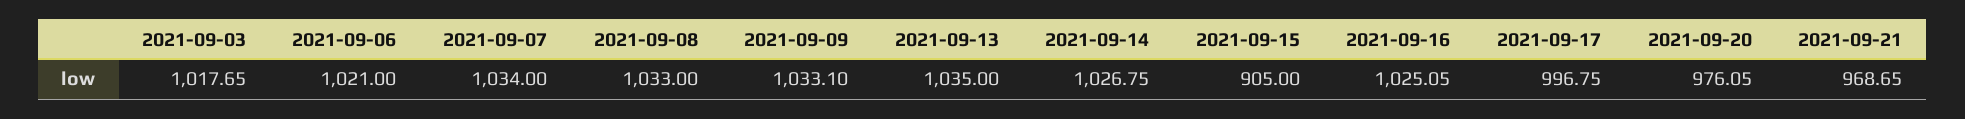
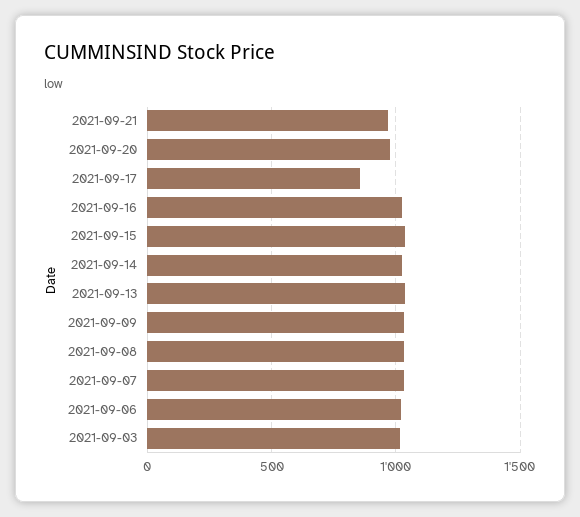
  {
    "2021-09-03": 1017.65,
    "2021-09-06": 1021,
    "2021-09-07": 1034,
    "2021-09-08": 1033,
    "2021-09-09": 1033.1,
    "2021-09-13": 1035,
    "2021-09-14": 1026.75,
-   "2021-09-15": 905,
+   "2021-09-15": 1050,
    "2021-09-16": 1025.05,
-   "2021-09-17": 996.75,
+   "2021-09-17": 850,
    "2021-09-20": 976.05,
    "2021-09-21": 968.65
  }

